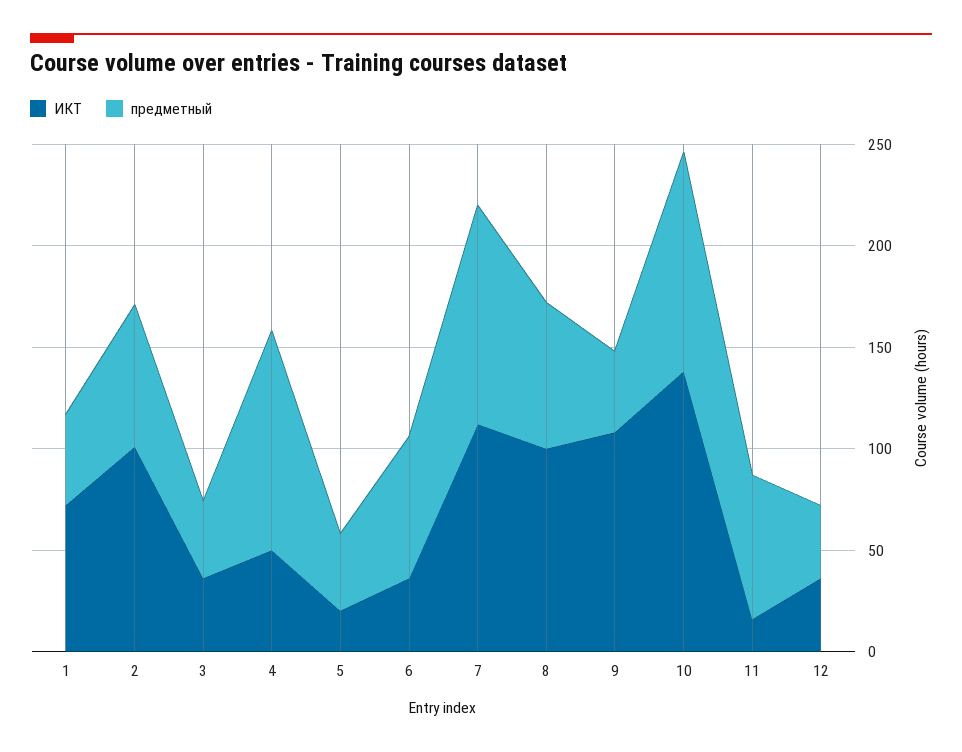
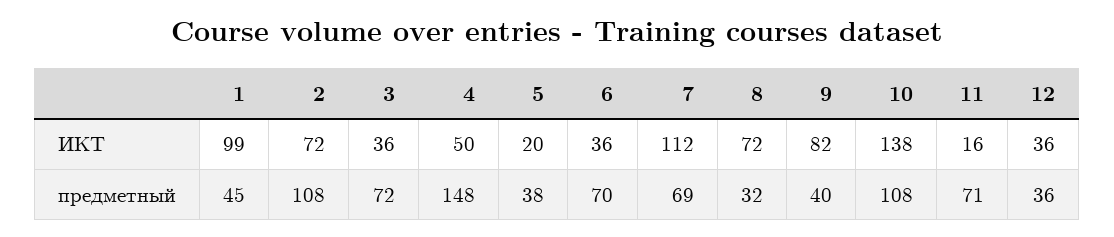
  {
    "ИКТ": {
-     "1": 70,
+     "1": 99,
-     "2": 100,
+     "2": 72,
      "3": 36,
      "4": 50,
      "5": 20,
      "6": 36,
      "7": 112,
-     "8": 100,
+     "8": 72,
-     "9": 110,
+     "9": 82,
      "10": 138,
      "11": 16,
      "12": 36
    },
    "предметный": {
      "1": 45,
-     "2": 70,
+     "2": 108,
-     "3": 40,
+     "3": 72,
-     "4": 110,
+     "4": 148,
      "5": 38,
      "6": 70,
-     "7": 110,
+     "7": 69,
-     "8": 70,
+     "8": 32,
      "9": 40,
      "10": 108,
      "11": 71,
      "12": 36
    }
  }

